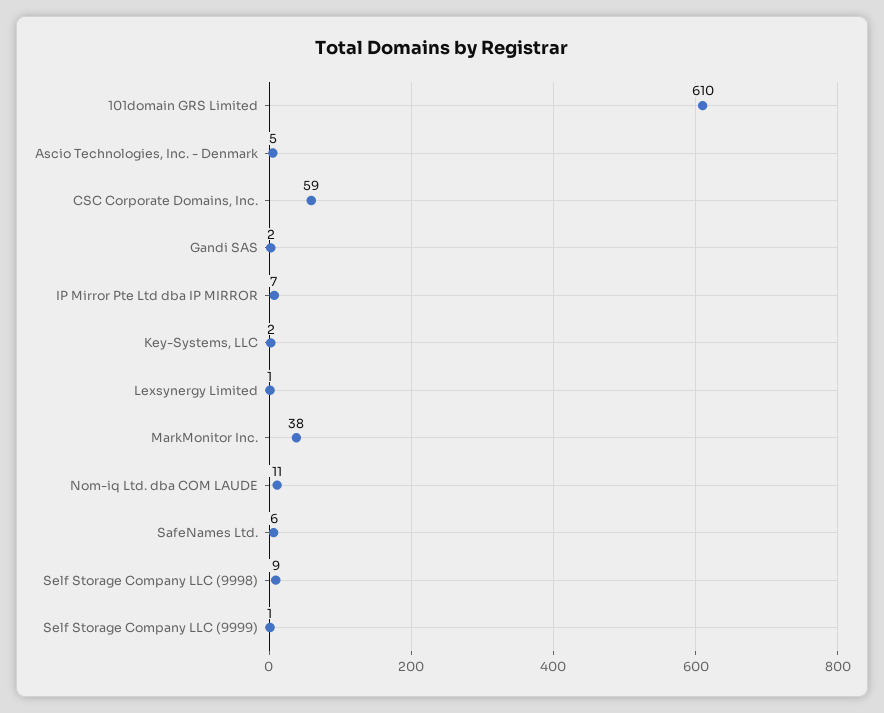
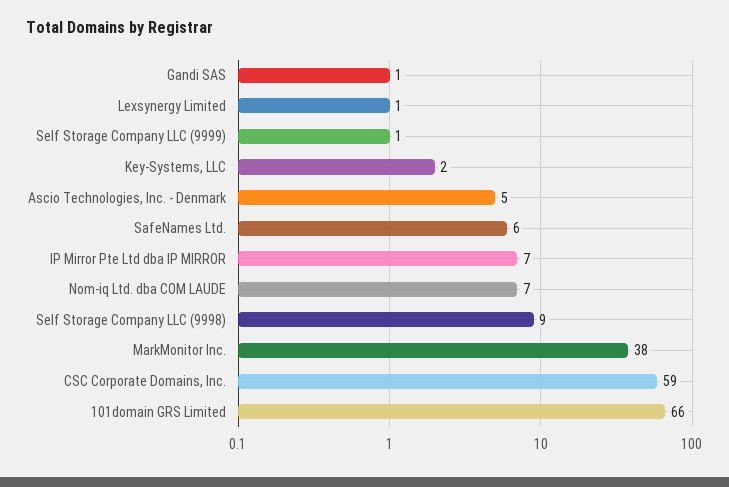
  {
-   "101domain GRS Limited": 610,
+   "101domain GRS Limited": 66,
    "Ascio Technologies, Inc. - Denmark": 5,
    "CSC Corporate Domains, Inc.": 59,
-   "Gandi SAS": 2,
+   "Gandi SAS": 1,
    "IP Mirror Pte Ltd dba IP MIRROR": 7,
    "Key-Systems, LLC": 2,
    "Lexsynergy Limited": 1,
    "MarkMonitor Inc.": 38,
-   "Nom-iq Ltd. dba COM LAUDE": 11,
+   "Nom-iq Ltd. dba COM LAUDE": 7,
    "SafeNames Ltd.": 6,
    "Self Storage Company LLC (9998)": 9,
    "Self Storage Company LLC (9999)": 1
  }

